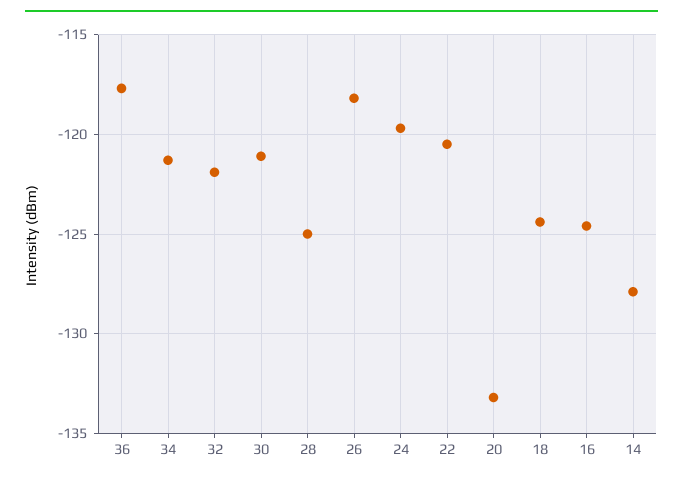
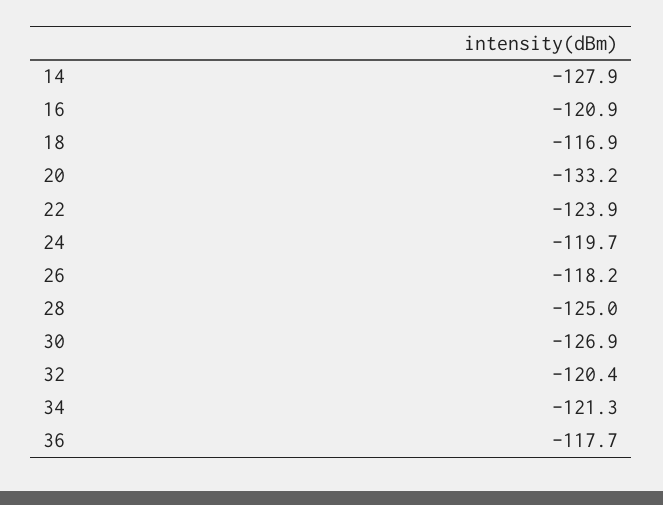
  {
    "36": -117.7,
    "34": -121.3,
-   "32": -122,
+   "32": -120.4,
-   "30": -121,
+   "30": -126.9,
    "28": -125,
    "26": -118.2,
    "24": -119.7,
-   "22": -120.5,
+   "22": -123.9,
    "20": -133.2,
-   "18": -124.5,
+   "18": -116.9,
-   "16": -124.5,
+   "16": -120.9,
    "14": -127.9
  }

